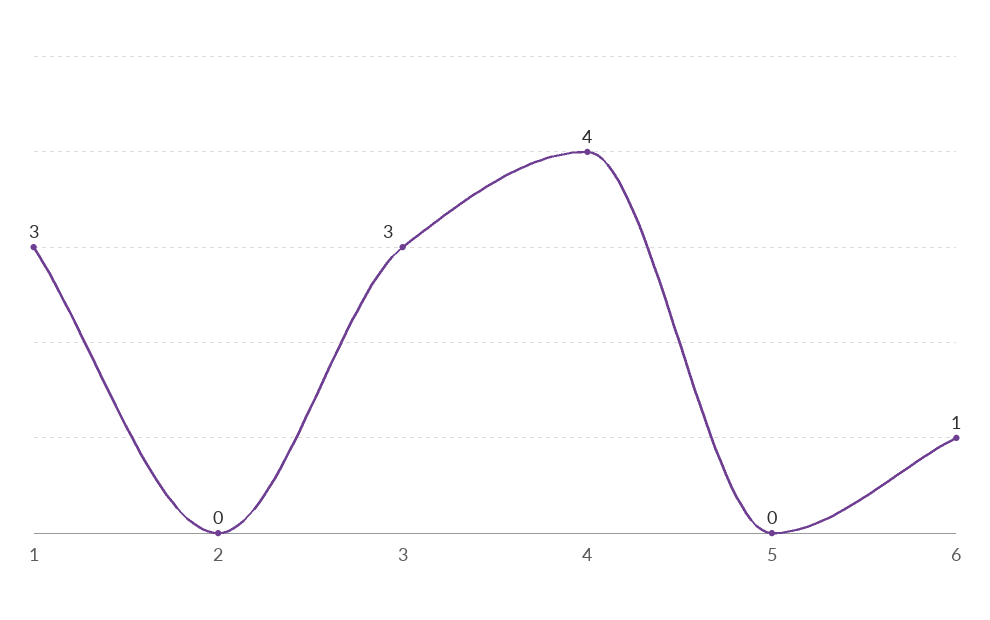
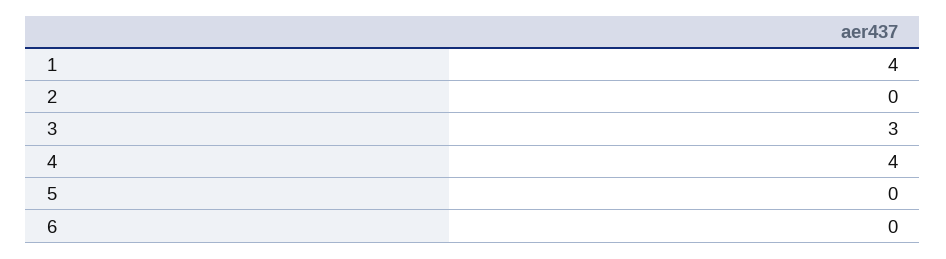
  {
-   "1": 3,
+   "1": 4,
    "2": 0,
    "3": 3,
    "4": 4,
    "5": 0,
-   "6": 1
+   "6": 0
  }

